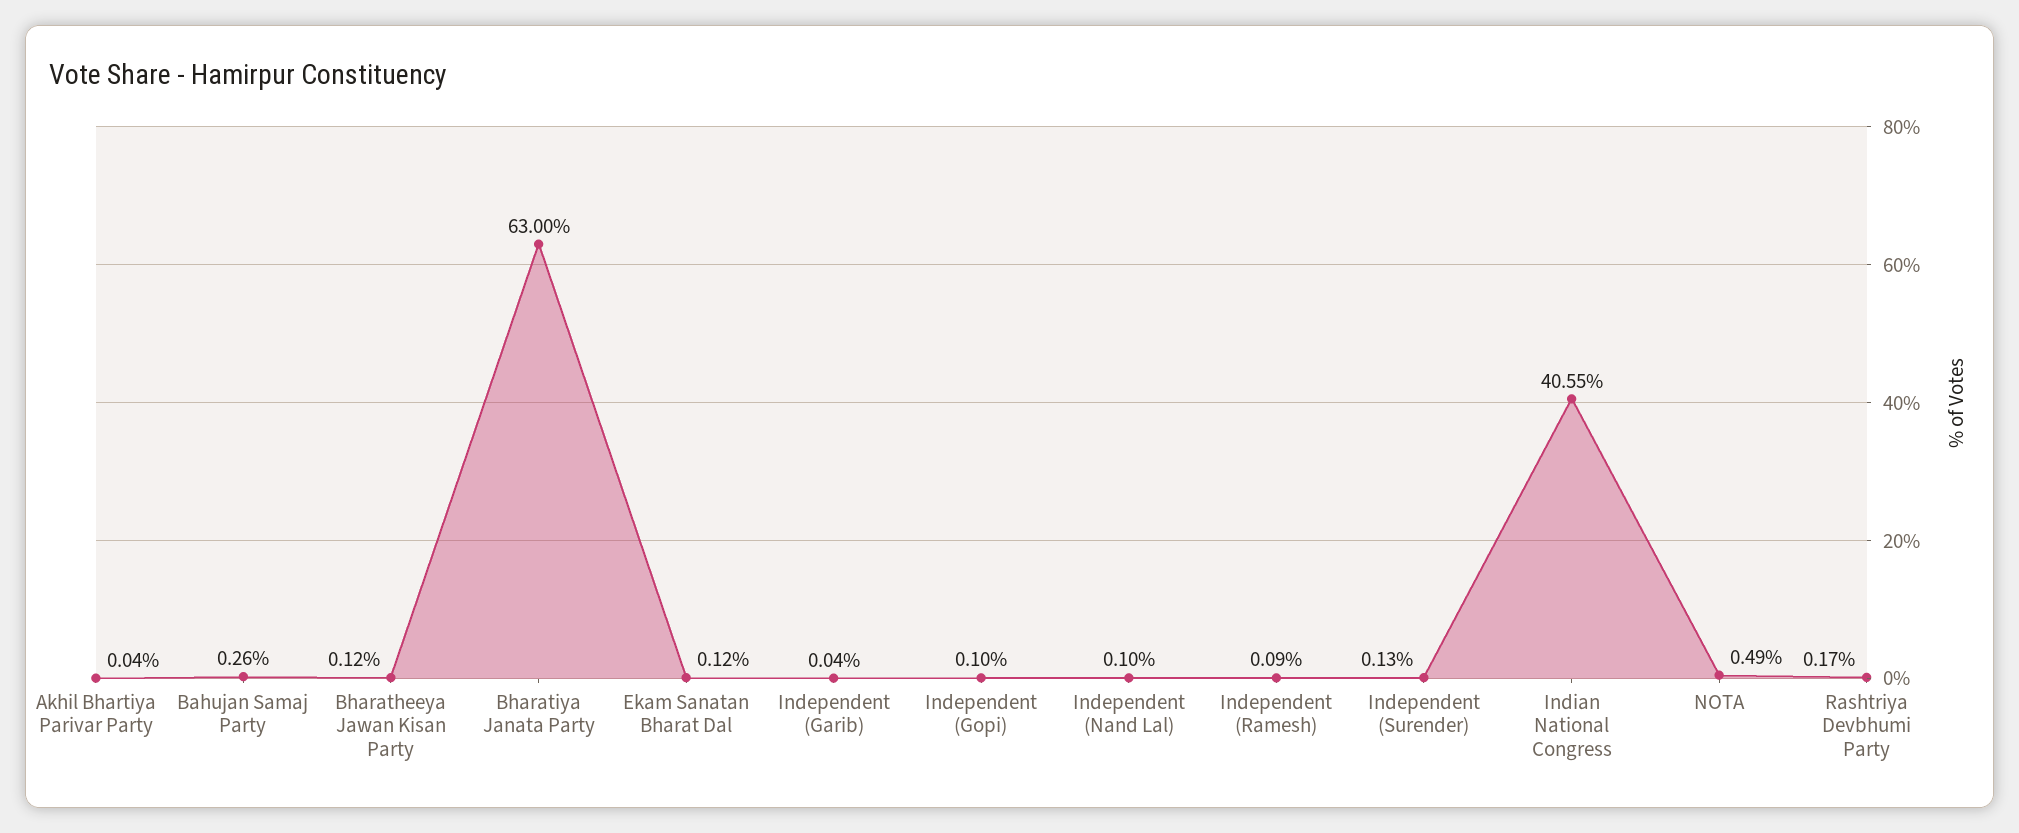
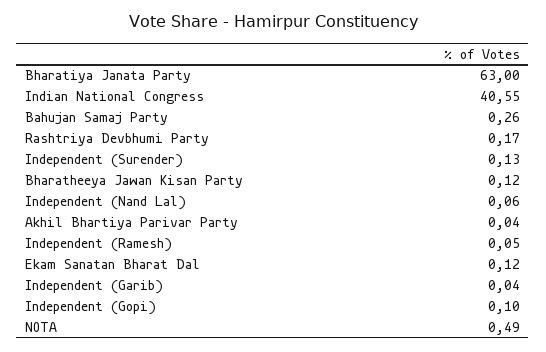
  {
    "Akhil Bhartiya Parivar Party": 0.04,
    "Bahujan Samaj Party": 0.26,
    "Bharatheeya Jawan Kisan Party": 0.12,
    "Bharatiya Janata Party": 63,
    "Ekam Sanatan Bharat Dal": 0.12,
    "Independent (Garib)": 0.04,
    "Independent (Gopi)": 0.1,
-   "Independent (Nand Lal)": 0.1,
+   "Independent (Nand Lal)": 0.06,
-   "Independent (Ramesh)": 0.09,
+   "Independent (Ramesh)": 0.05,
    "Independent (Surender)": 0.13,
    "Indian National Congress": 40.55,
    "NOTA": 0.49,
    "Rashtriya Devbhumi Party": 0.17
  }

